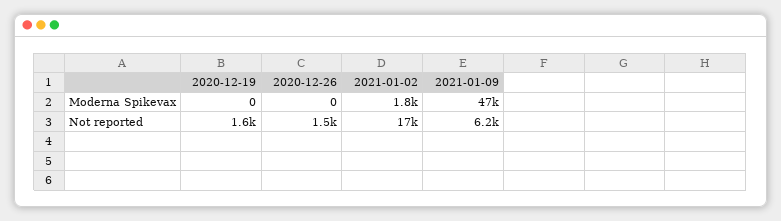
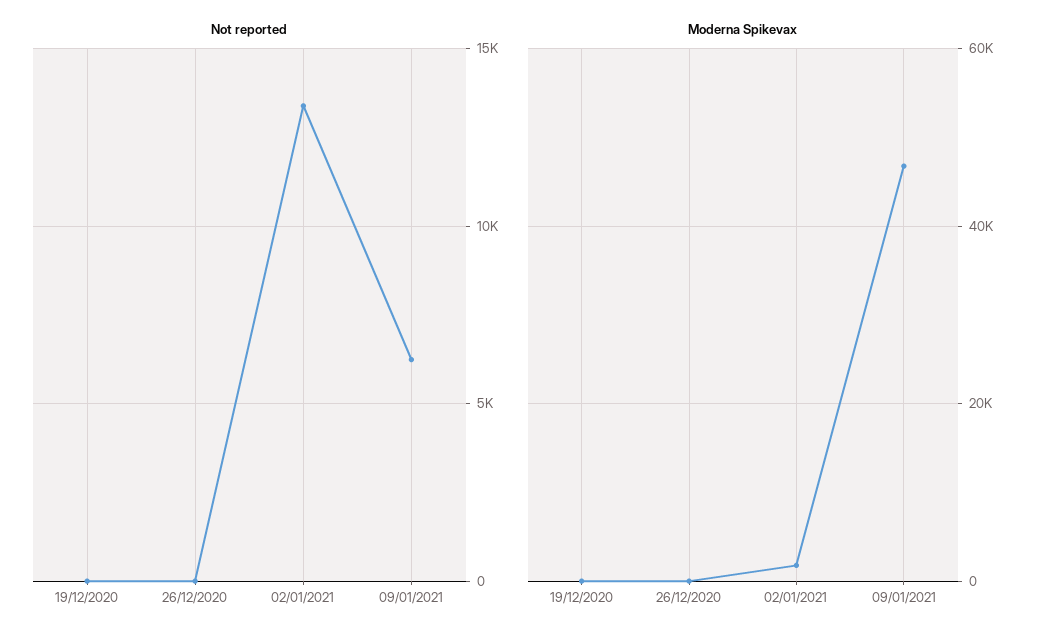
  {
    "Moderna Spikevax": {
      "2020-12-19": 0,
      "2020-12-26": 0,
      "2021-01-02": 1800,
      "2021-01-09": 47000
    },
    "Not reported": {
-     "2020-12-19": 1600,
+     "2020-12-19": 0,
-     "2020-12-26": 1500,
+     "2020-12-26": 0,
-     "2021-01-02": 17000,
+     "2021-01-02": 13500,
      "2021-01-09": 6200
    }
  }

